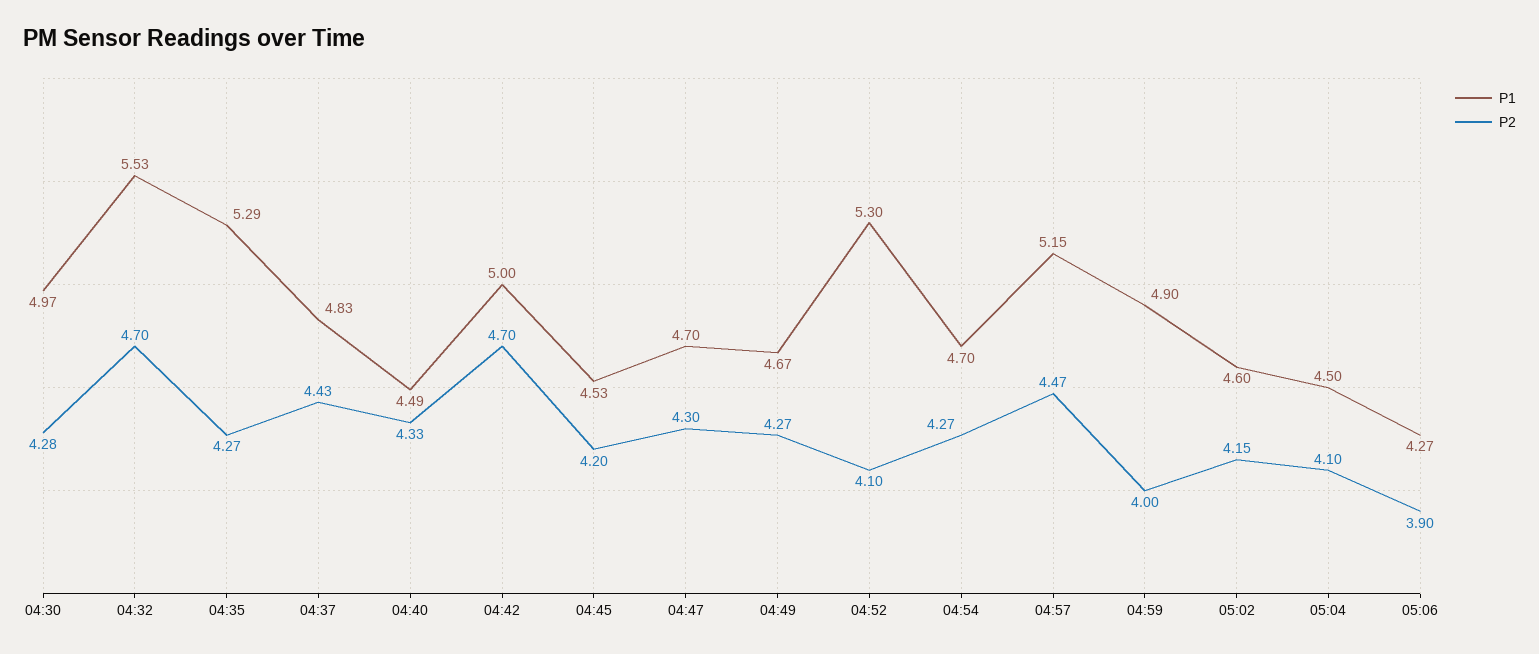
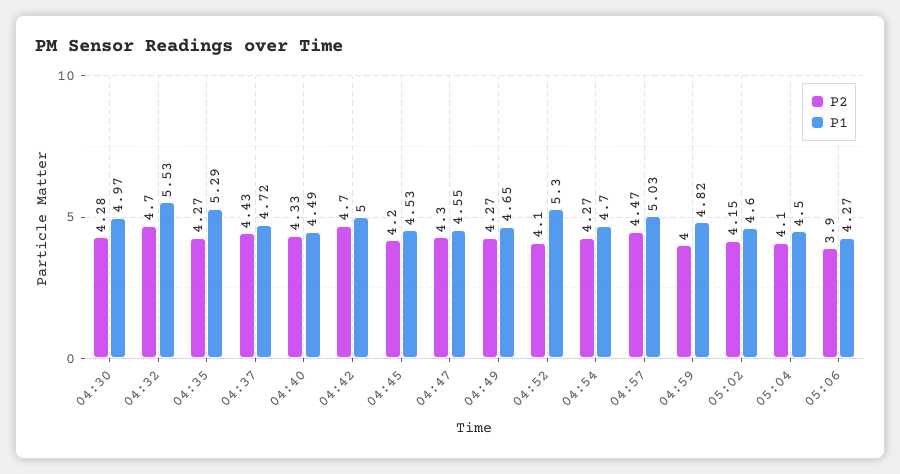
  {
    "P1": {
      "04:30": 4.97,
      "04:32": 5.53,
      "04:35": 5.29,
-     "04:37": 4.83,
+     "04:37": 4.72,
      "04:40": 4.49,
      "04:42": 5,
      "04:45": 4.53,
-     "04:47": 4.7,
+     "04:47": 4.55,
-     "04:49": 4.67,
+     "04:49": 4.65,
      "04:52": 5.3,
      "04:54": 4.7,
-     "04:57": 5.15,
+     "04:57": 5.03,
-     "04:59": 4.9,
+     "04:59": 4.82,
      "05:02": 4.6,
      "05:04": 4.5,
      "05:06": 4.27
    },
    "P2": {
      "04:30": 4.28,
      "04:32": 4.7,
      "04:35": 4.27,
      "04:37": 4.43,
      "04:40": 4.33,
      "04:42": 4.7,
      "04:45": 4.2,
      "04:47": 4.3,
      "04:49": 4.27,
      "04:52": 4.1,
      "04:54": 4.27,
      "04:57": 4.47,
      "04:59": 4,
      "05:02": 4.15,
      "05:04": 4.1,
      "05:06": 3.9
    }
  }

